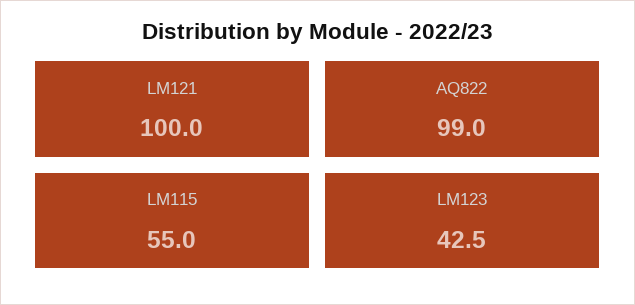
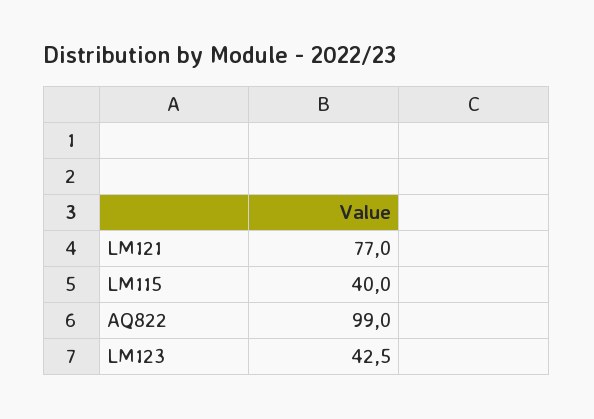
  {
-   "LM121": 100,
+   "LM121": 77,
    "AQ822": 99,
-   "LM115": 55,
+   "LM115": 40,
    "LM123": 42.5
  }

